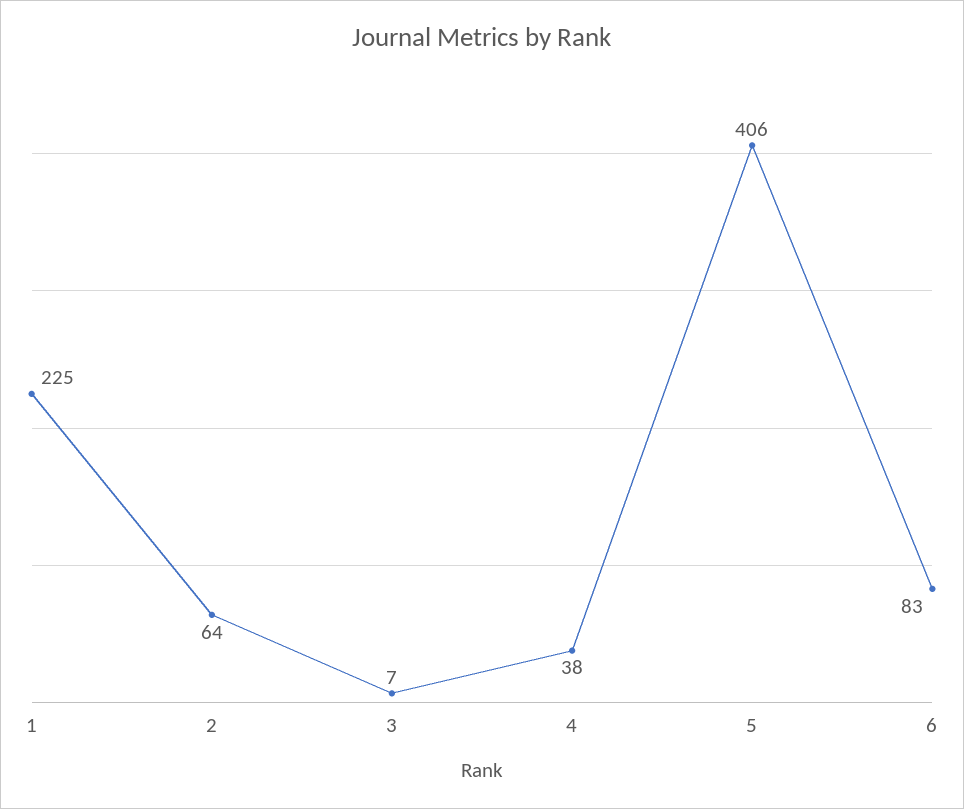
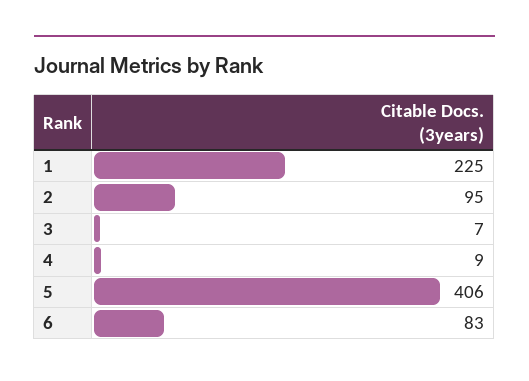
  {
    "1": 225,
-   "2": 64,
+   "2": 95,
    "3": 7,
-   "4": 38,
+   "4": 9,
    "5": 406,
    "6": 83
  }

